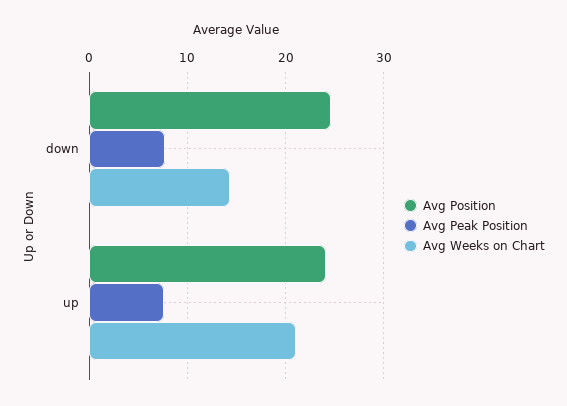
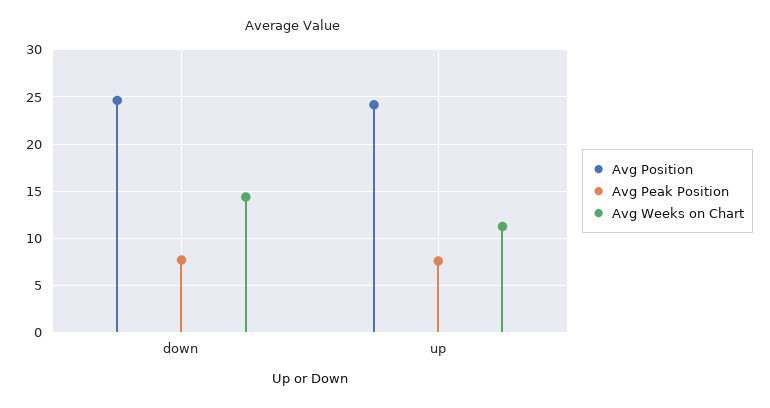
  {
    "Avg Position": {
      "down": 25,
      "up": 24
    },
    "Avg Peak Position": {
      "down": 8,
      "up": 8
    },
    "Avg Weeks on Chart": {
      "down": 14,
-     "up": 21
+     "up": 11
    }
  }

